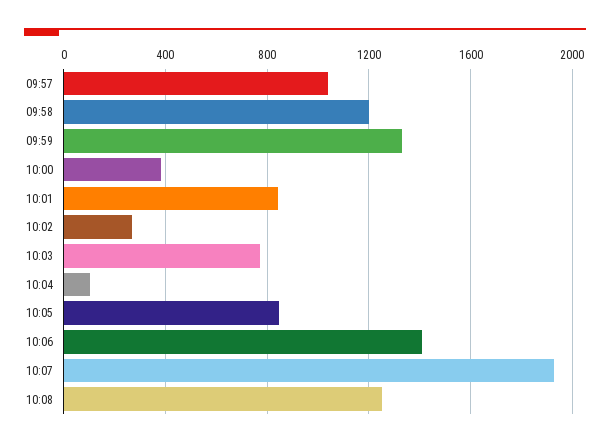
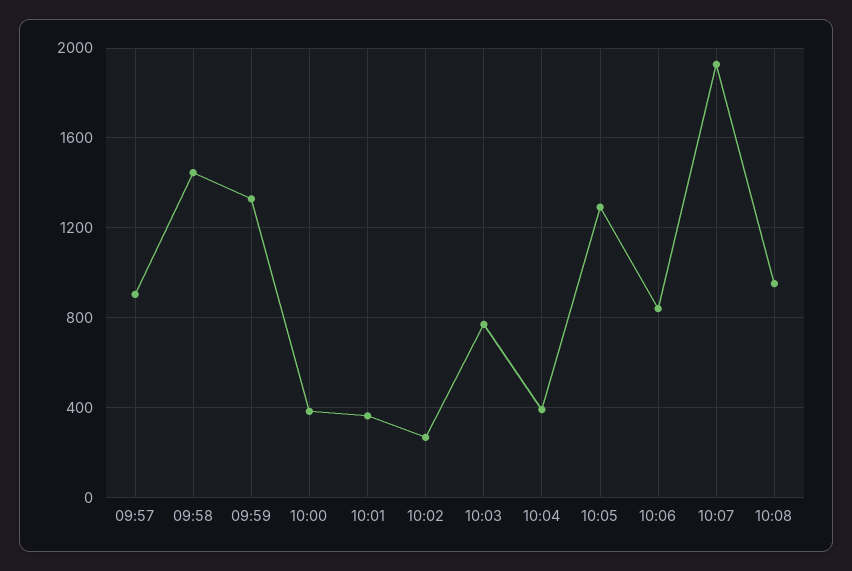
  {
-   "09:57": 1050,
+   "09:57": 900,
-   "09:58": 1200,
+   "09:58": 1450,
    "09:59": 1350,
    "10:00": 400,
-   "10:01": 850,
+   "10:01": 350,
    "10:02": 250,
    "10:03": 750,
-   "10:04": 100,
+   "10:04": 400,
-   "10:05": 850,
+   "10:05": 1300,
-   "10:06": 1400,
+   "10:06": 850,
    "10:07": 1950,
-   "10:08": 1250
+   "10:08": 950
  }

